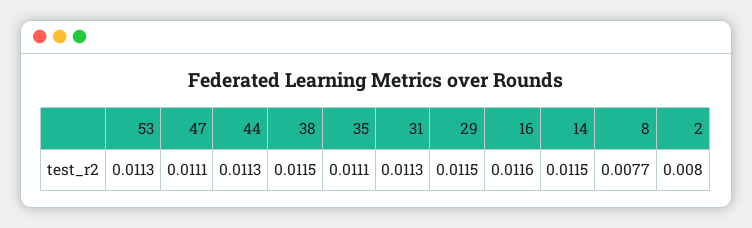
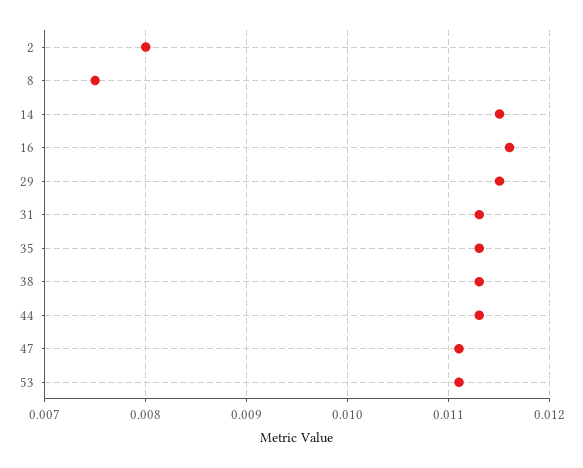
  {
-   "53": 0.0113,
+   "53": 0.0111,
    "47": 0.0111,
    "44": 0.0113,
-   "38": 0.0115,
+   "38": 0.0113,
-   "35": 0.0111,
+   "35": 0.0113,
    "31": 0.0113,
    "29": 0.0115,
    "16": 0.0116,
    "14": 0.0115,
-   "8": 0.0077,
+   "8": 0.0075,
    "2": 0.008
  }

